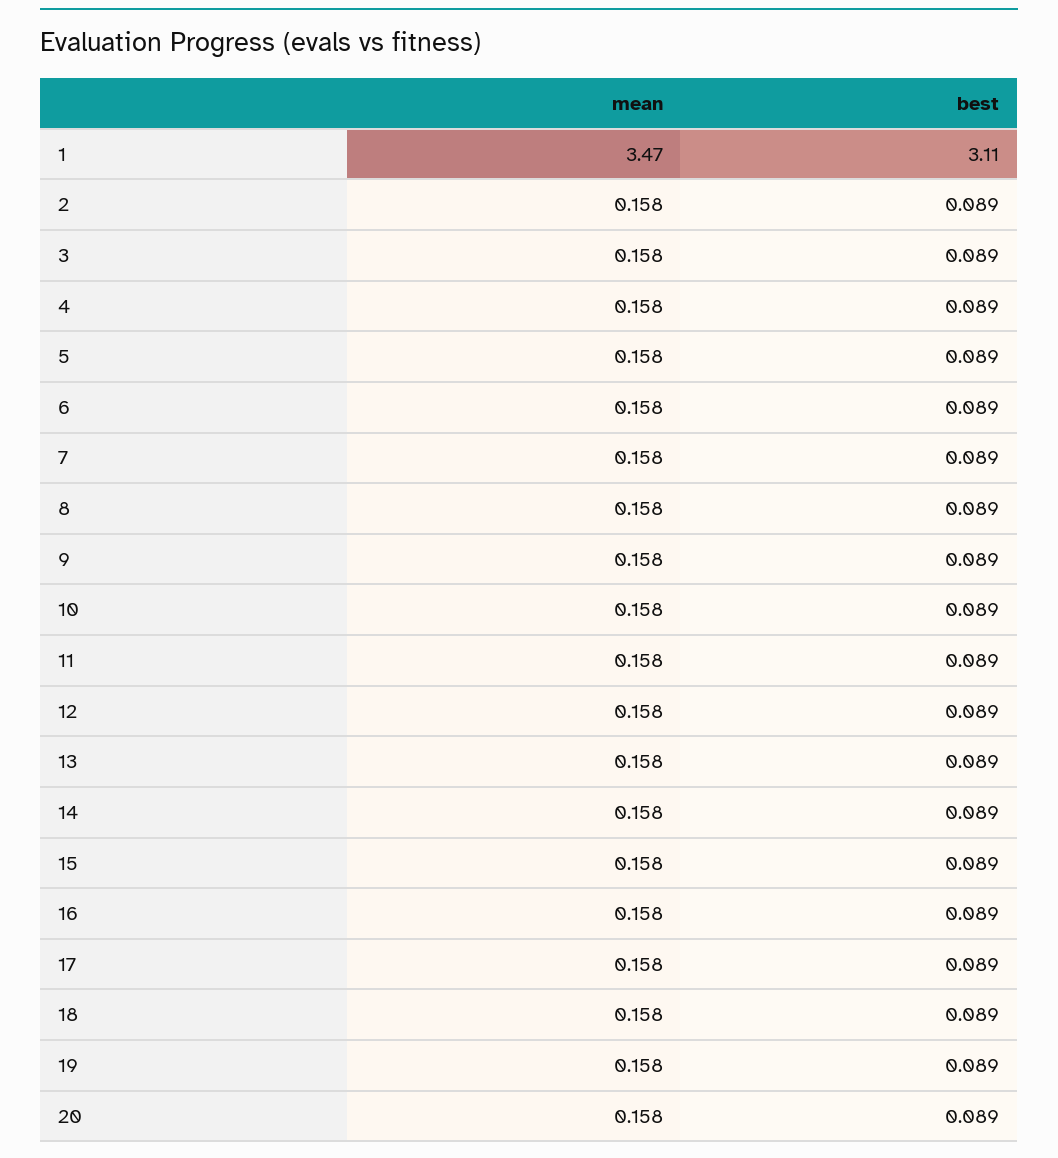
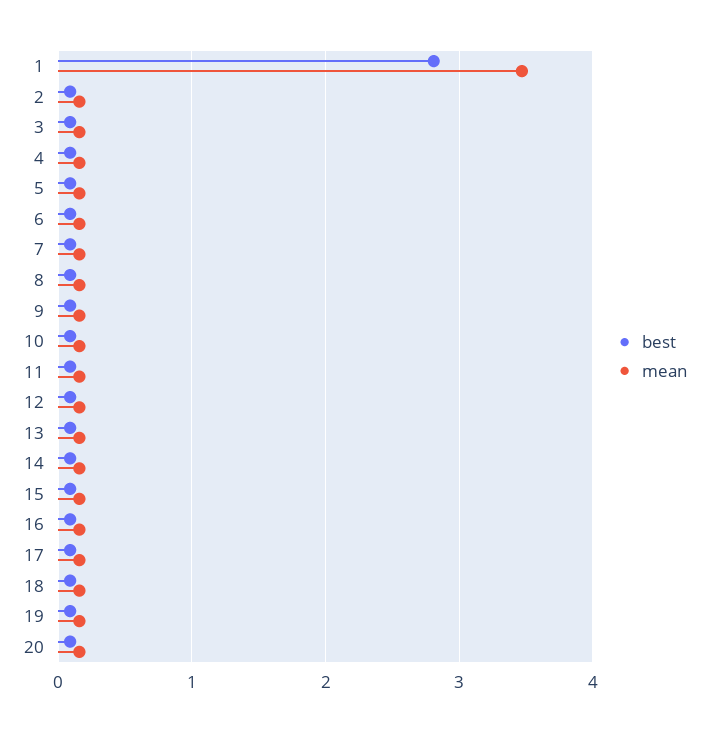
  {
    "mean": {
      "1": 3.47,
      "2": 0.158,
      "3": 0.158,
      "4": 0.158,
      "5": 0.158,
      "6": 0.158,
      "7": 0.158,
      "8": 0.158,
      "9": 0.158,
      "10": 0.158,
      "11": 0.158,
      "12": 0.158,
      "13": 0.158,
      "14": 0.158,
      "15": 0.158,
      "16": 0.158,
      "17": 0.158,
      "18": 0.158,
      "19": 0.158,
      "20": 0.158
    },
    "best": {
-     "1": 3.11,
+     "1": 2.8,
      "2": 0.089,
      "3": 0.089,
      "4": 0.089,
      "5": 0.089,
      "6": 0.089,
      "7": 0.089,
      "8": 0.089,
      "9": 0.089,
      "10": 0.089,
      "11": 0.089,
      "12": 0.089,
      "13": 0.089,
      "14": 0.089,
      "15": 0.089,
      "16": 0.089,
      "17": 0.089,
      "18": 0.089,
      "19": 0.089,
      "20": 0.089
    }
  }

